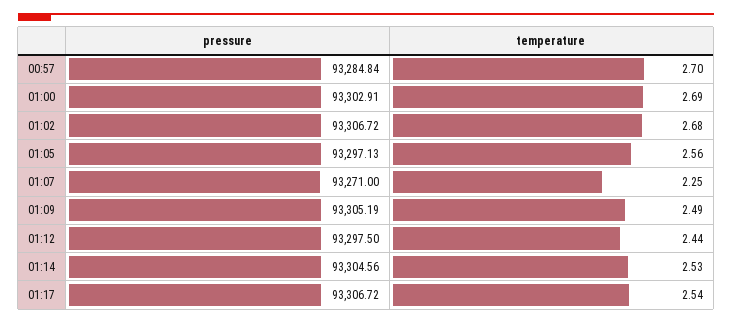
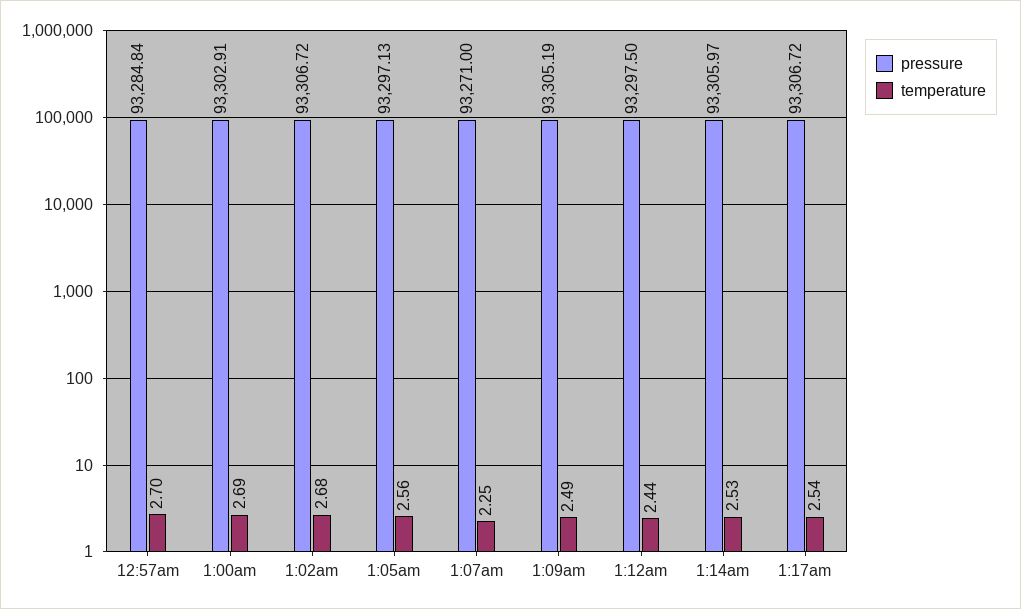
  {
    "pressure": {
      "00:57": 93284.84,
      "01:00": 93302.91,
      "01:02": 93306.72,
      "01:05": 93297.13,
      "01:07": 93271,
      "01:09": 93305.19,
      "01:12": 93297.5,
-     "01:14": 93304.56,
+     "01:14": 93305.97,
      "01:17": 93306.72
    },
    "temperature": {
      "00:57": 2.7,
      "01:00": 2.69,
      "01:02": 2.68,
      "01:05": 2.56,
      "01:07": 2.25,
      "01:09": 2.49,
      "01:12": 2.44,
      "01:14": 2.53,
      "01:17": 2.54
    }
  }

